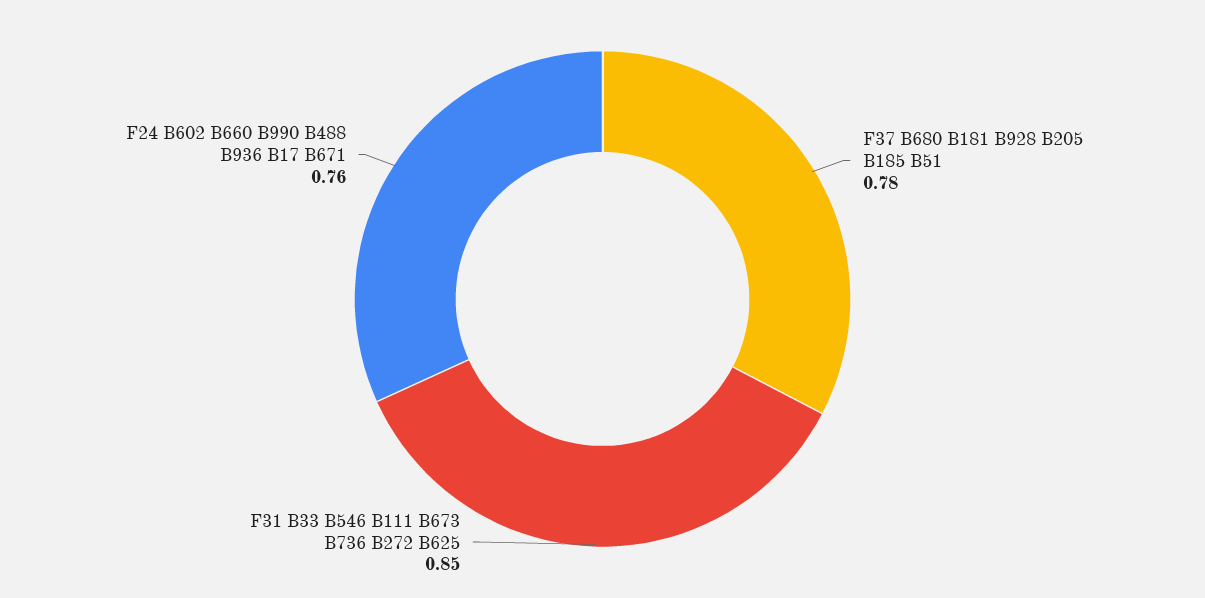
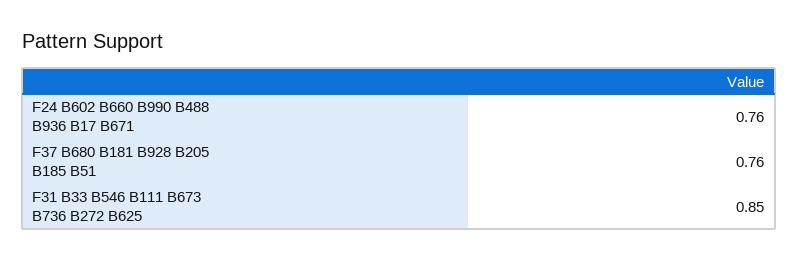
  {
-   "F37 B680 B181 B928 B205 B185 B51": 0.78,
+   "F37 B680 B181 B928 B205 B185 B51": 0.76,
    "F31 B33 B546 B111 B673 B736 B272 B625": 0.85,
    "F24 B602 B660 B990 B488 B936 B17 B671": 0.76
  }

